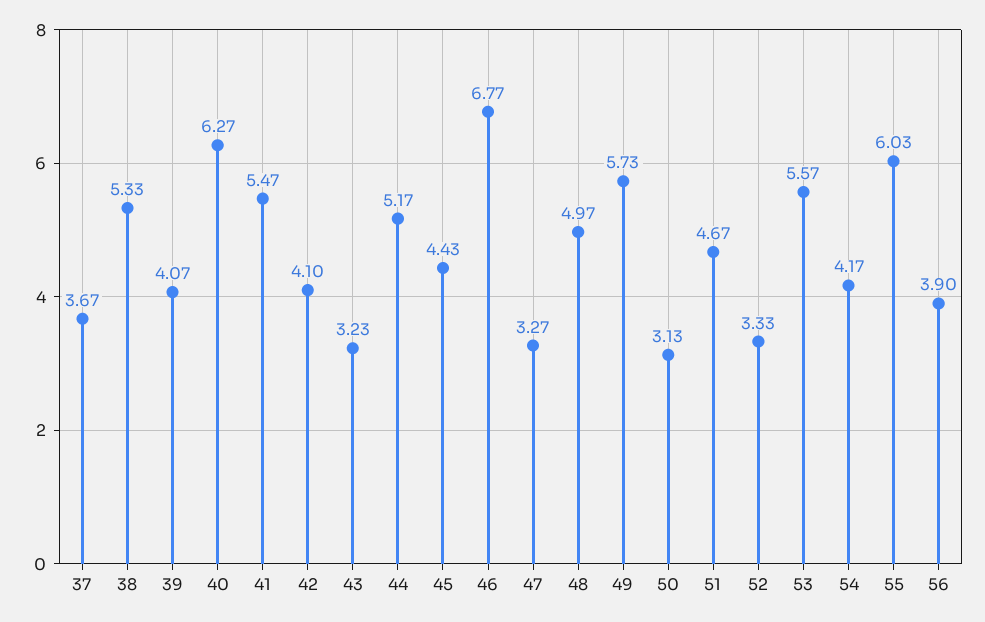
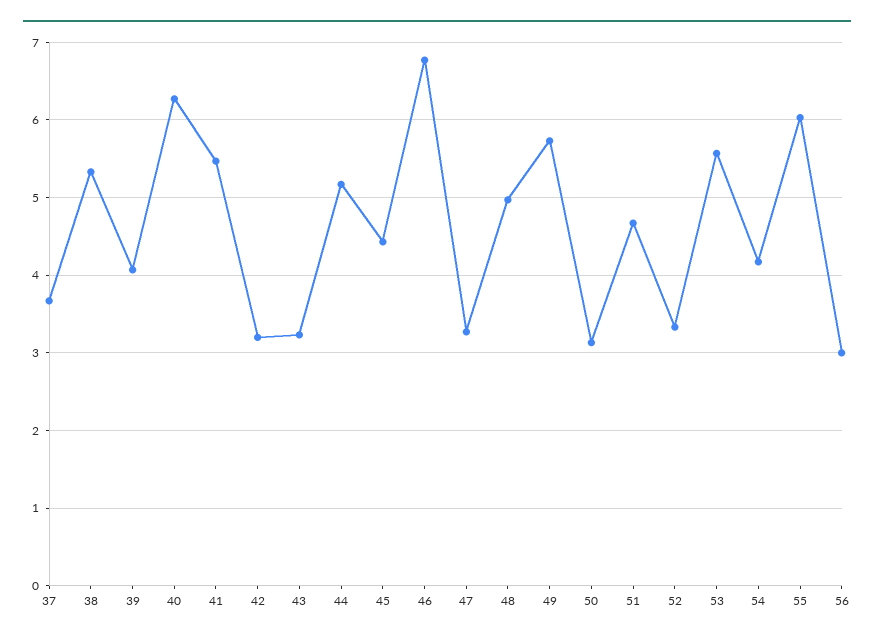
  {
    "37": 3.67,
    "38": 5.33,
    "39": 4.07,
    "40": 6.27,
    "41": 5.47,
-   "42": 4.1,
+   "42": 3.2,
    "43": 3.23,
    "44": 5.17,
    "45": 4.43,
    "46": 6.77,
    "47": 3.27,
    "48": 4.97,
    "49": 5.73,
    "50": 3.13,
    "51": 4.67,
    "52": 3.33,
    "53": 5.57,
    "54": 4.17,
    "55": 6.03,
-   "56": 3.9
+   "56": 3
  }

